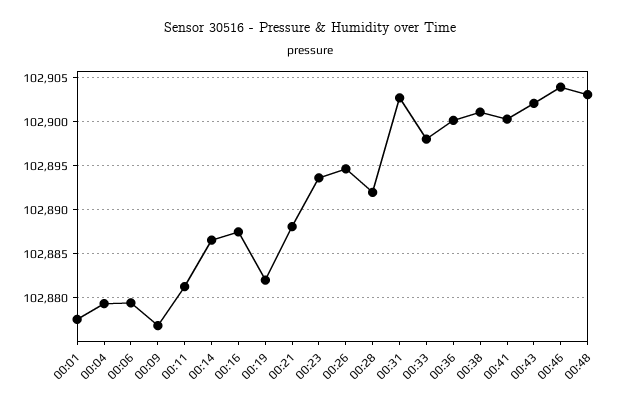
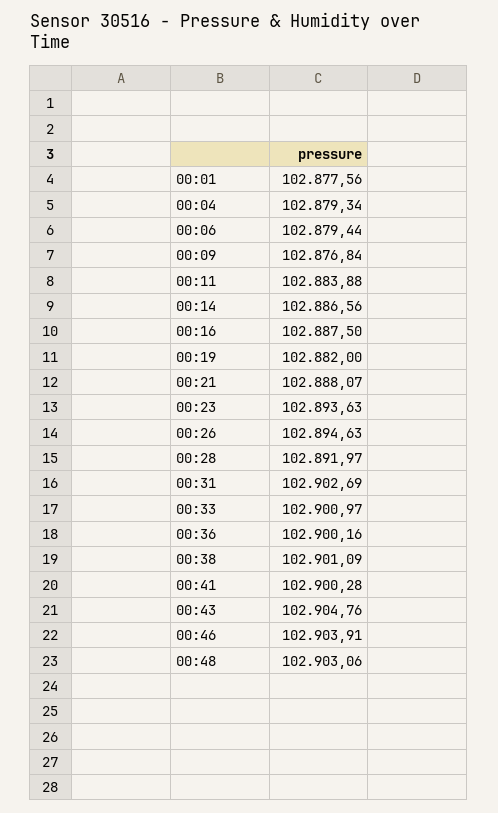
  {
    "00:01": 102877.56,
    "00:04": 102879.34,
    "00:06": 102879.44,
    "00:09": 102876.84,
-   "00:11": 102881,
+   "00:11": 102883.88,
    "00:14": 102886.56,
    "00:16": 102887.5,
    "00:19": 102882,
    "00:21": 102888.07,
    "00:23": 102893.63,
    "00:26": 102894.63,
    "00:28": 102891.97,
    "00:31": 102902.69,
-   "00:33": 102898,
+   "00:33": 102900.97,
    "00:36": 102900.16,
    "00:38": 102901.09,
    "00:41": 102900.28,
-   "00:43": 102902,
+   "00:43": 102904.76,
    "00:46": 102903.91,
    "00:48": 102903.06
  }

